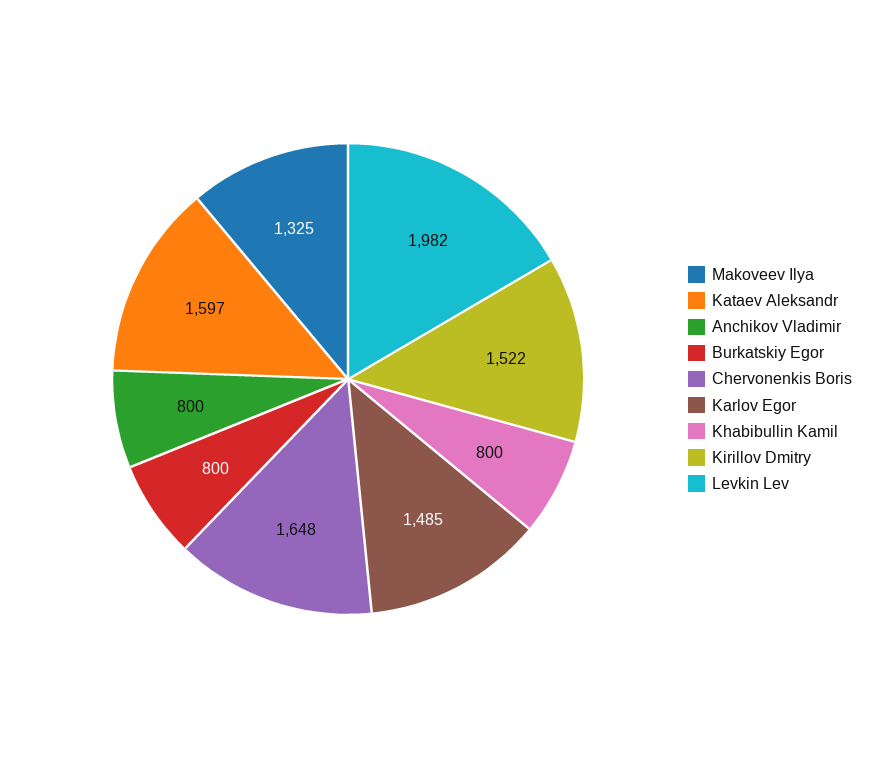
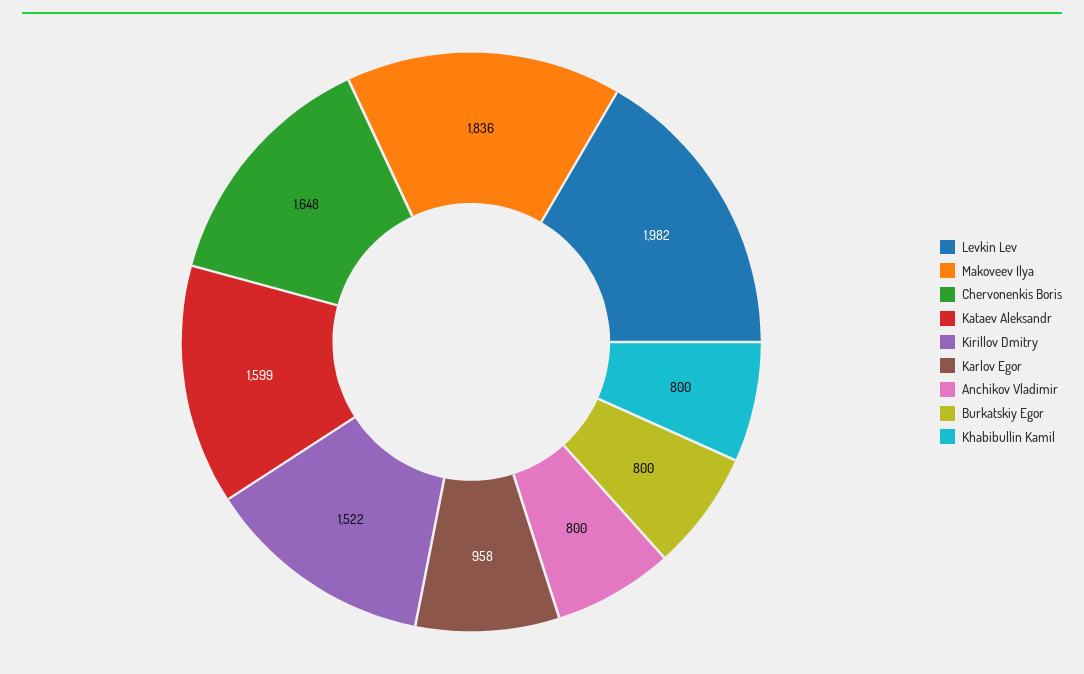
  {
-   "Makoveev Ilya": 1325,
+   "Makoveev Ilya": 1836,
-   "Kataev Aleksandr": 1597,
+   "Kataev Aleksandr": 1599,
    "Anchikov Vladimir": 800,
    "Burkatskiy Egor": 800,
    "Chervonenkis Boris": 1648,
-   "Karlov Egor": 1485,
+   "Karlov Egor": 958,
    "Khabibullin Kamil": 800,
    "Kirillov Dmitry": 1522,
    "Levkin Lev": 1982
  }

